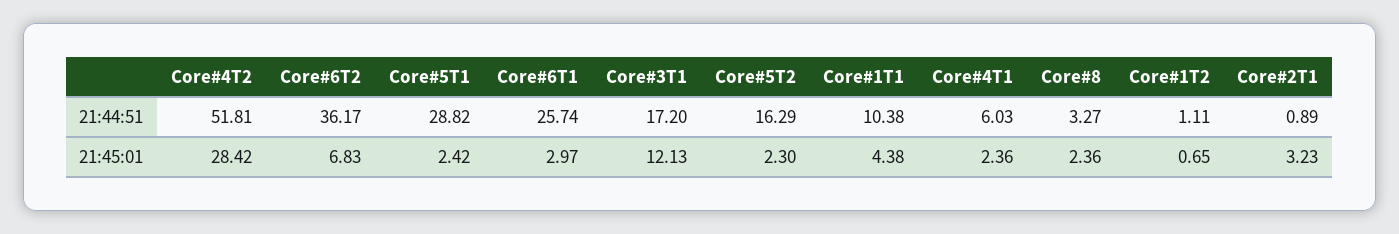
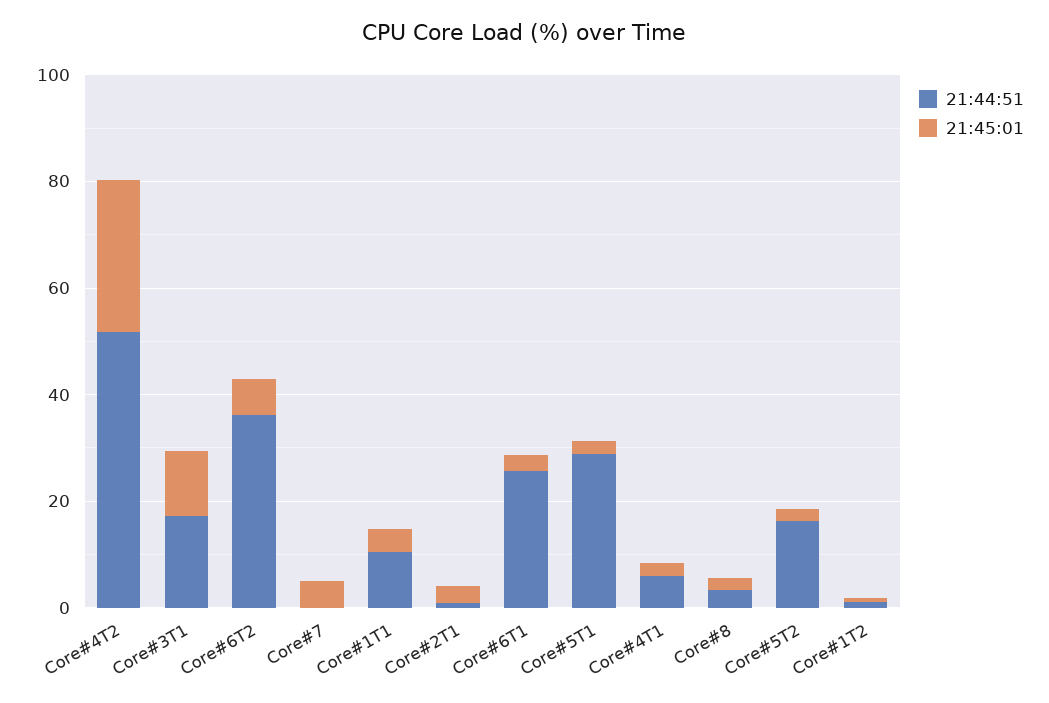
  {
    "21:44:51": {
      "Core#4T2": 51.81,
      "Core#6T2": 36.17,
      "Core#5T1": 28.82,
      "Core#6T1": 25.74,
      "Core#3T1": 17.2,
      "Core#5T2": 16.29,
      "Core#1T1": 10.38,
      "Core#4T1": 6.03,
      "Core#8": 3.27,
      "Core#1T2": 1.11,
-     "Core#2T1": 0.89
+     "Core#2T1": 0.89,
+     "Core#7": 0
    },
    "21:45:01": {
      "Core#4T2": 28.42,
      "Core#6T2": 6.83,
      "Core#5T1": 2.42,
      "Core#6T1": 2.97,
      "Core#3T1": 12.13,
      "Core#5T2": 2.3,
      "Core#1T1": 4.38,
      "Core#4T1": 2.36,
      "Core#8": 2.36,
      "Core#1T2": 0.65,
-     "Core#2T1": 3.23
+     "Core#2T1": 3.23,
+     "Core#7": 5
    }
  }

